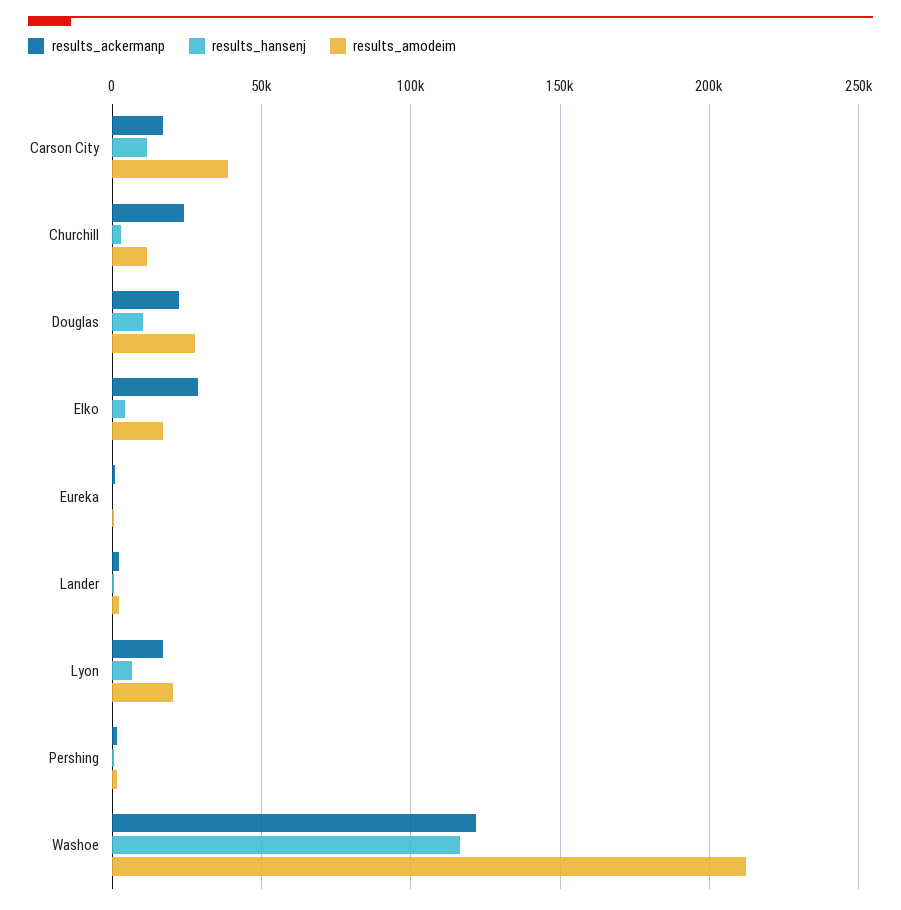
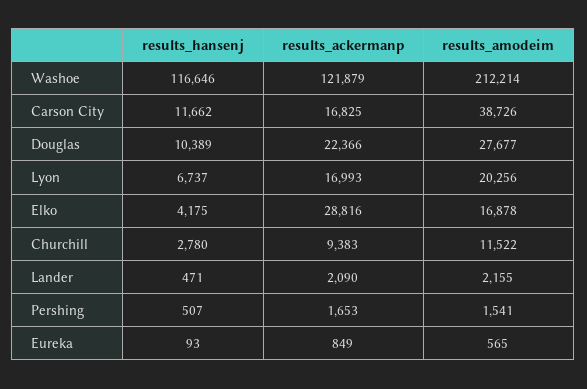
  {
    "results_ackermanp": {
      "Carson City": 16825,
-     "Churchill": 25000,
+     "Churchill": 9383,
      "Douglas": 22366,
      "Elko": 28816,
      "Eureka": 849,
      "Lander": 2090,
      "Lyon": 16993,
      "Pershing": 1653,
      "Washoe": 121879
    },
    "results_hansenj": {
      "Carson City": 11662,
      "Churchill": 2780,
      "Douglas": 10389,
      "Elko": 4175,
      "Eureka": 93,
      "Lander": 471,
      "Lyon": 6737,
      "Pershing": 507,
      "Washoe": 116646
    },
    "results_amodeim": {
      "Carson City": 38726,
      "Churchill": 11522,
      "Douglas": 27677,
      "Elko": 16878,
      "Eureka": 565,
      "Lander": 2155,
      "Lyon": 20256,
      "Pershing": 1541,
      "Washoe": 212214
    }
  }

